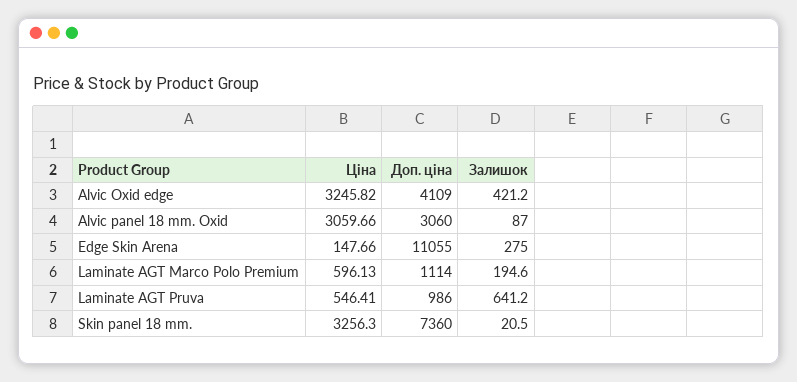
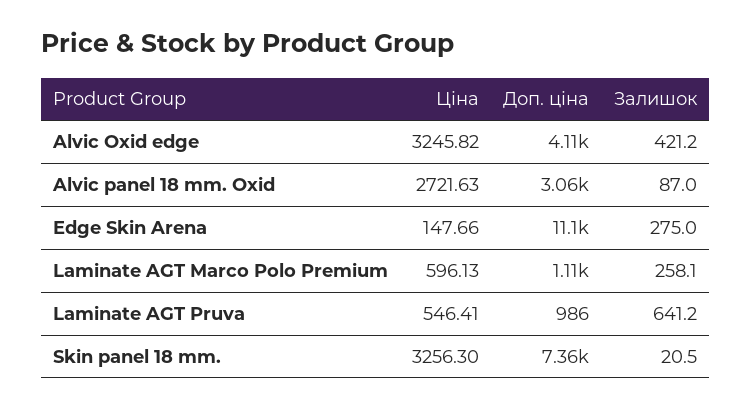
  {
    "Ціна": {
      "Alvic Oxid edge": 3245.82,
-     "Alvic panel 18 mm. Oxid": 3059.66,
+     "Alvic panel 18 mm. Oxid": 2721.63,
      "Edge Skin Arena": 147.66,
      "Laminate AGT Marco Polo Premium": 596.13,
      "Laminate AGT Pruva": 546.41,
      "Skin panel 18 mm.": 3256.3
    },
    "Доп. ціна": {
      "Alvic Oxid edge": 4109,
      "Alvic panel 18 mm. Oxid": 3060,
      "Edge Skin Arena": 11055,
      "Laminate AGT Marco Polo Premium": 1114,
      "Laminate AGT Pruva": 986,
      "Skin panel 18 mm.": 7360
    },
    "Залишок": {
      "Alvic Oxid edge": 421.2,
      "Alvic panel 18 mm. Oxid": 87,
      "Edge Skin Arena": 275,
-     "Laminate AGT Marco Polo Premium": 194.6,
+     "Laminate AGT Marco Polo Premium": 258.1,
      "Laminate AGT Pruva": 641.2,
      "Skin panel 18 mm.": 20.5
    }
  }

